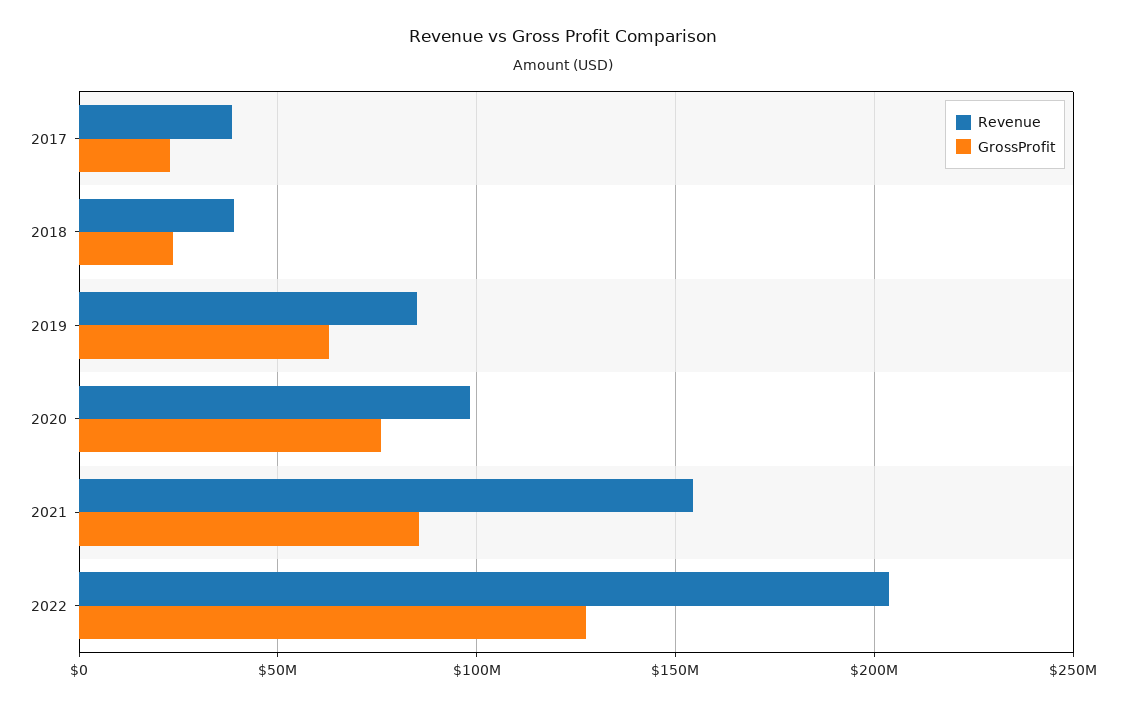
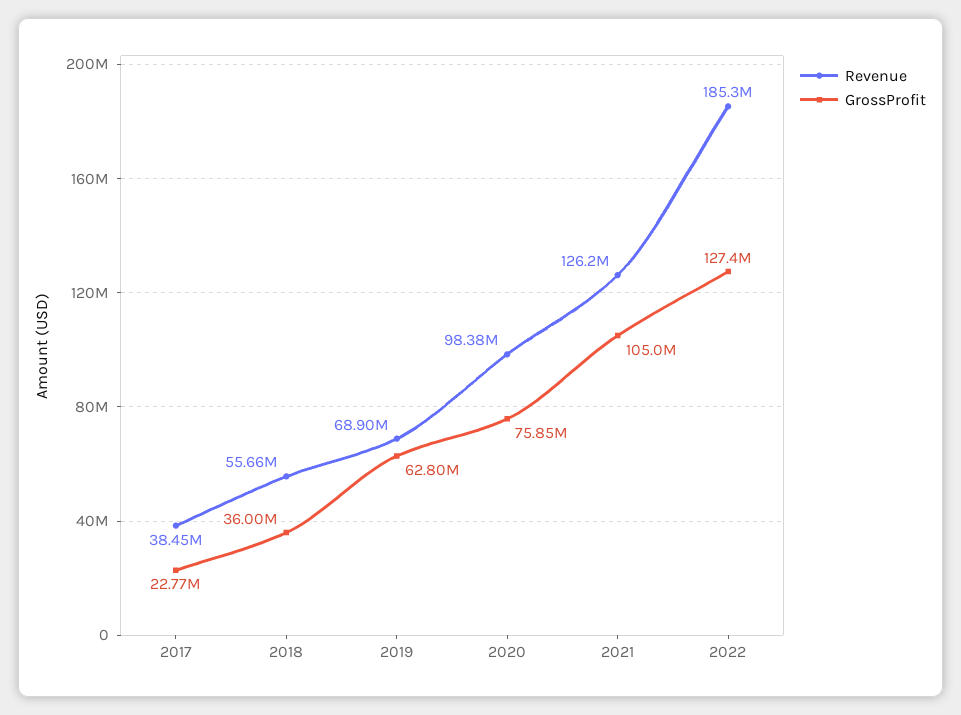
  {
    "Revenue": {
      "2017": 38450000,
-     "2018": 40000000,
+     "2018": 55660000,
-     "2019": 85000000,
+     "2019": 68900000,
      "2020": 98380000,
-     "2021": 155000000,
+     "2021": 126200000,
-     "2022": 205000000
+     "2022": 185300000
    },
    "GrossProfit": {
      "2017": 22770000,
-     "2018": 25000000,
+     "2018": 36000000,
      "2019": 62800000,
      "2020": 75850000,
-     "2021": 85000000,
+     "2021": 105000000,
      "2022": 127400000
    }
  }

